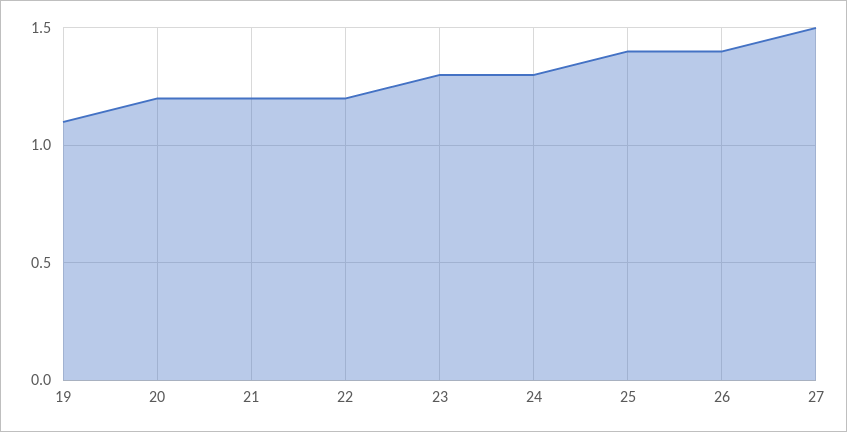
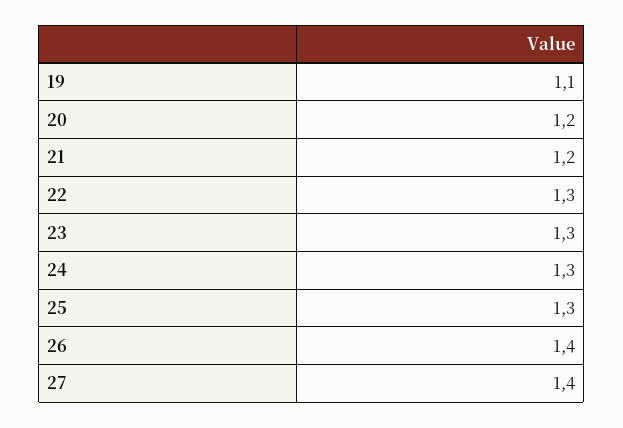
  {
    "19": 1.1,
    "20": 1.2,
    "21": 1.2,
-   "22": 1.2,
+   "22": 1.3,
    "23": 1.3,
    "24": 1.3,
-   "25": 1.4,
+   "25": 1.3,
    "26": 1.4,
-   "27": 1.5
+   "27": 1.4
  }

